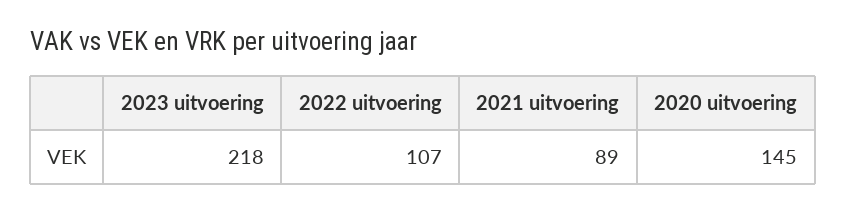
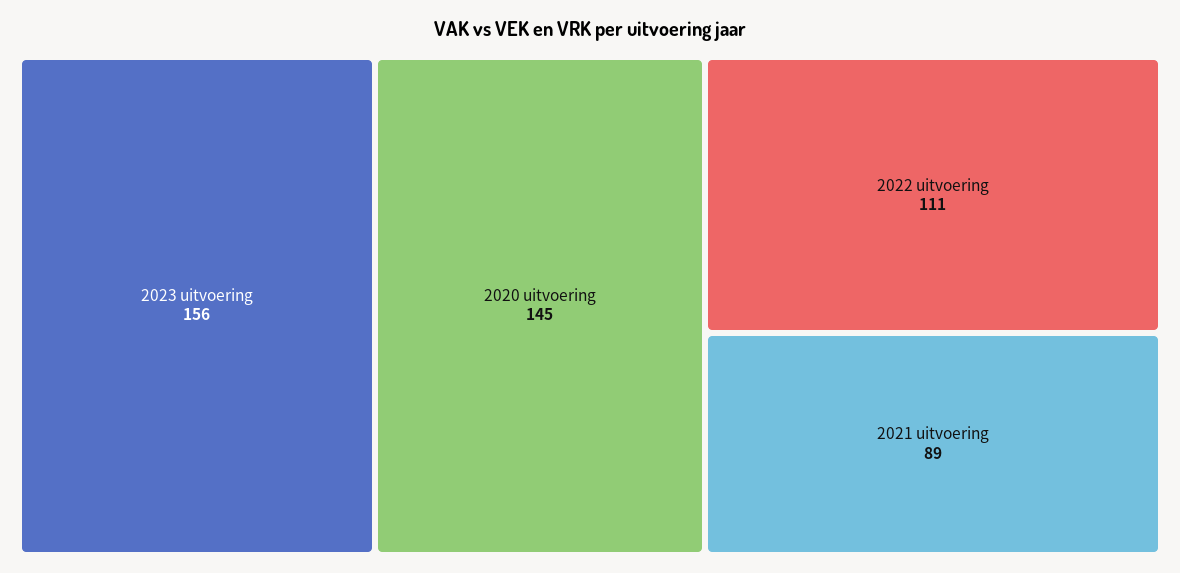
  {
-   "2023 uitvoering": 218,
+   "2023 uitvoering": 156,
-   "2022 uitvoering": 107,
+   "2022 uitvoering": 111,
    "2021 uitvoering": 89,
    "2020 uitvoering": 145
  }

